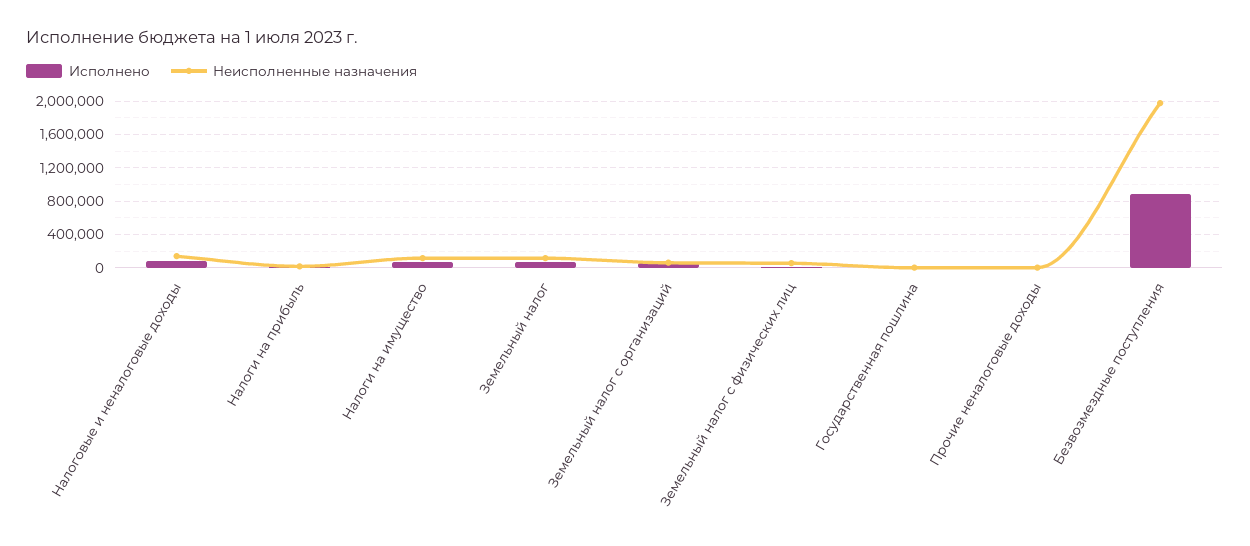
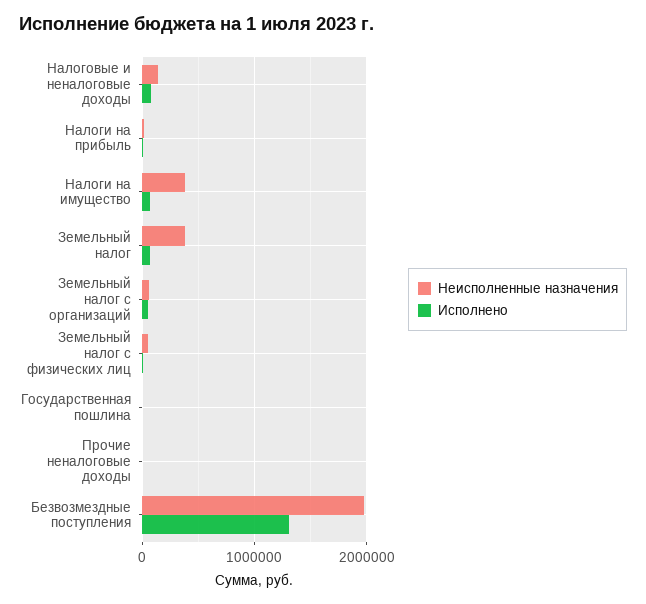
  {
    "Исполнено": {
      "Налоговые и неналоговые доходы": 100000,
      "Налоги на прибыль": 0,
      "Налоги на имущество": 100000,
      "Земельный налог": 100000,
      "Земельный налог с организаций": 100000,
      "Земельный налог с физических лиц": 0,
      "Государственная пошлина": 0,
      "Прочие неналоговые доходы": 0,
-     "Безвозмездные поступления": 900000
+     "Безвозмездные поступления": 1300000
    },
    "Неисполненные назначения": {
      "Налоговые и неналоговые доходы": 100000,
      "Налоги на прибыль": 0,
-     "Налоги на имущество": 100000,
+     "Налоги на имущество": 400000,
-     "Земельный налог": 100000,
+     "Земельный налог": 400000,
      "Земельный налог с организаций": 100000,
      "Земельный налог с физических лиц": 100000,
      "Государственная пошлина": 0,
      "Прочие неналоговые доходы": 0,
      "Безвозмездные поступления": 2000000
    }
  }

